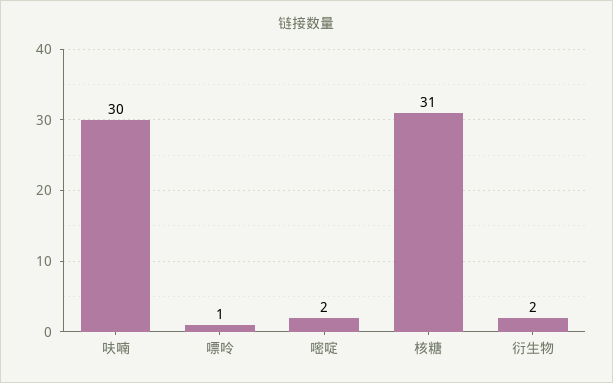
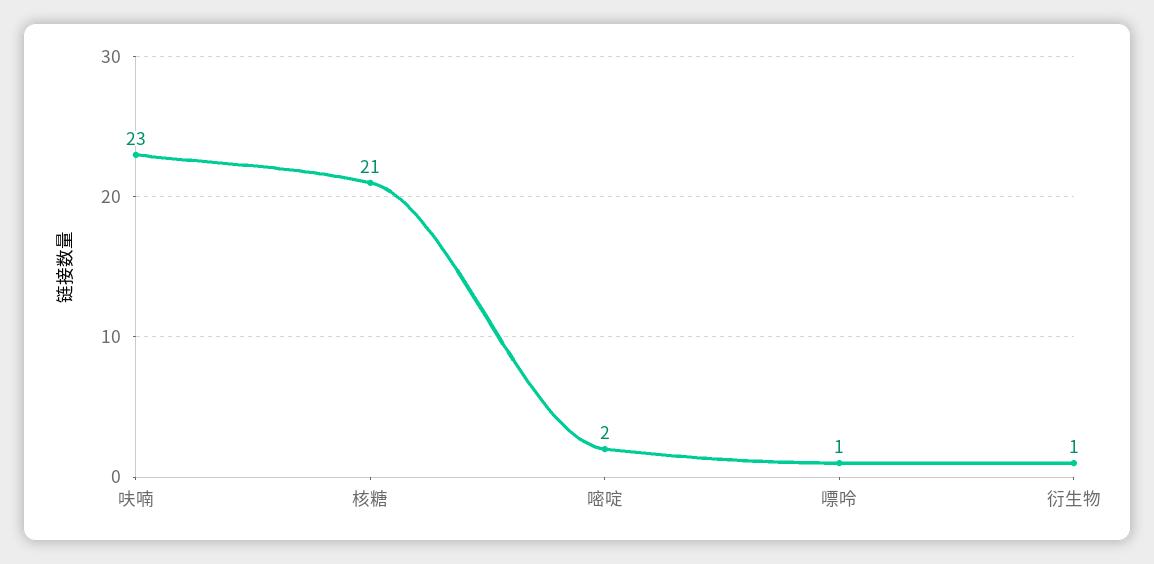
  {
-   "呋喃": 30,
+   "呋喃": 23,
    "嘌呤": 1,
    "嘧啶": 2,
-   "核糖": 31,
+   "核糖": 21,
-   "衍生物": 2
+   "衍生物": 1
  }

